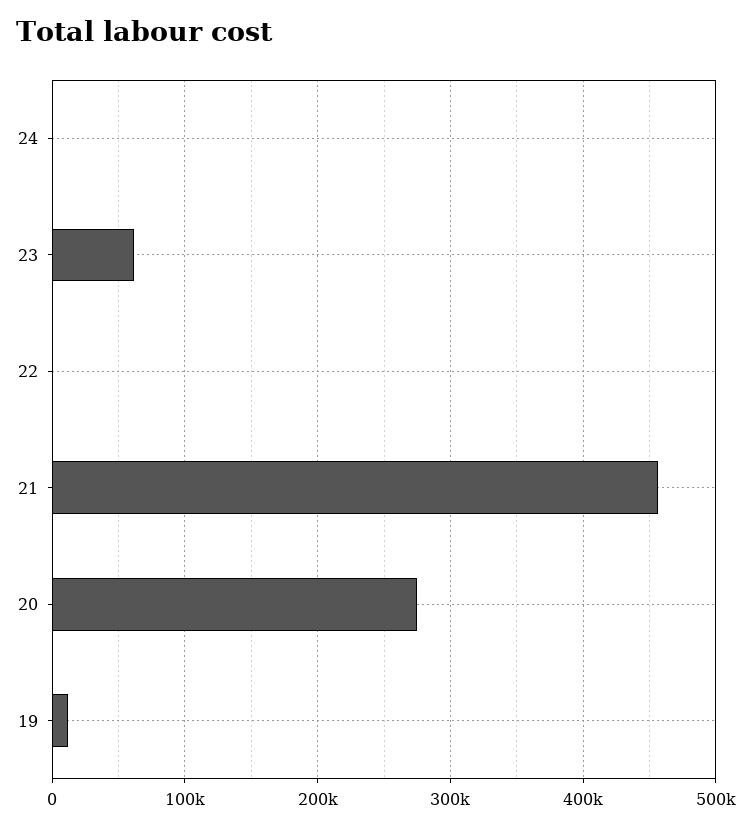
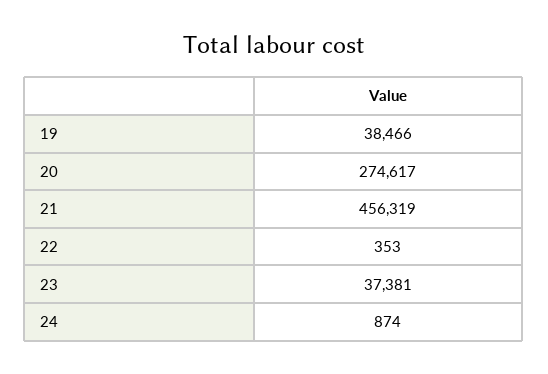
  {
    "24": 874,
-   "23": 60000,
+   "23": 37381,
    "22": 353,
    "21": 456319,
    "20": 274617,
-   "19": 10000
+   "19": 38466
  }

